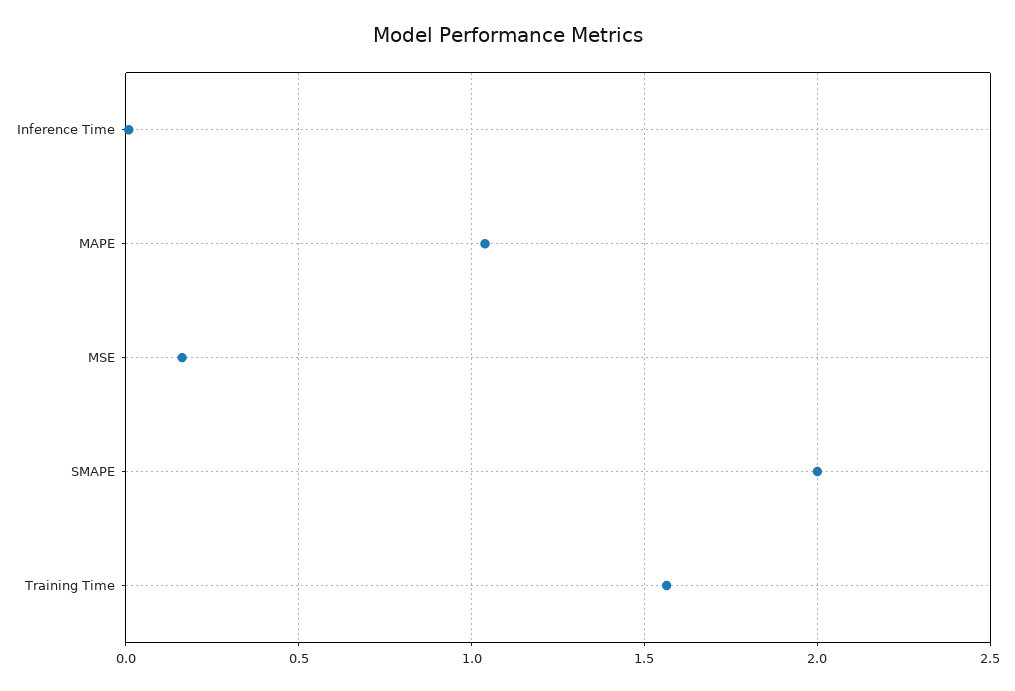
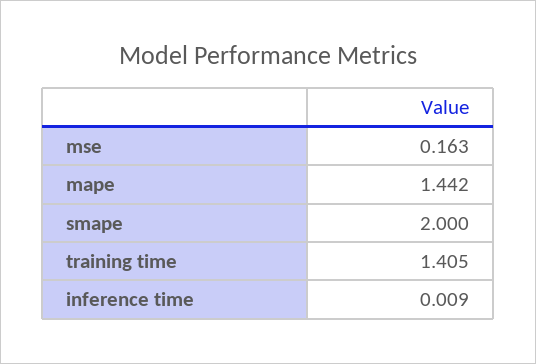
  {
    "Inference Time": 0.009,
-   "MAPE": 1.05,
+   "MAPE": 1.442,
    "MSE": 0.163,
    "SMAPE": 2,
-   "Training Time": 1.55
+   "Training Time": 1.405
  }

